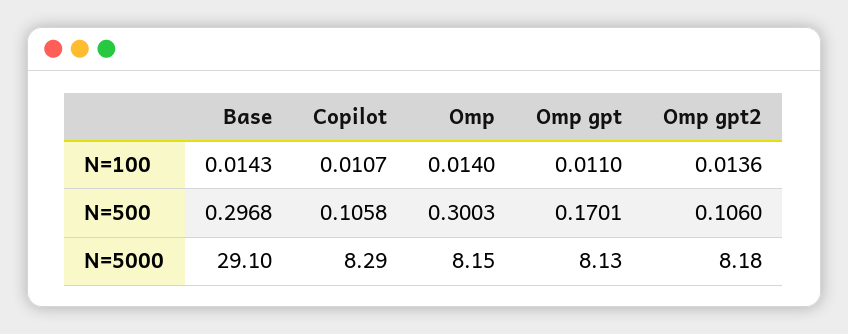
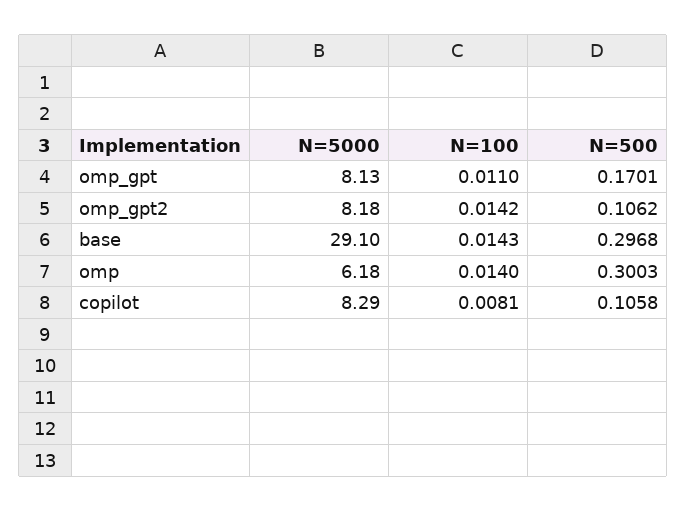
  {
    "Base": {
      "N=100": 0.0143,
      "N=500": 0.2968,
      "N=5000": 29.1
    },
    "Copilot": {
-     "N=100": 0.0107,
+     "N=100": 0.0081,
      "N=500": 0.1058,
      "N=5000": 8.29
    },
    "Omp": {
      "N=100": 0.014,
      "N=500": 0.3003,
-     "N=5000": 8.15
+     "N=5000": 6.18
    },
    "Omp gpt": {
      "N=100": 0.011,
      "N=500": 0.1701,
      "N=5000": 8.13
    },
    "Omp gpt2": {
-     "N=100": 0.0136,
+     "N=100": 0.0142,
-     "N=500": 0.106,
+     "N=500": 0.1062,
      "N=5000": 8.18
    }
  }

